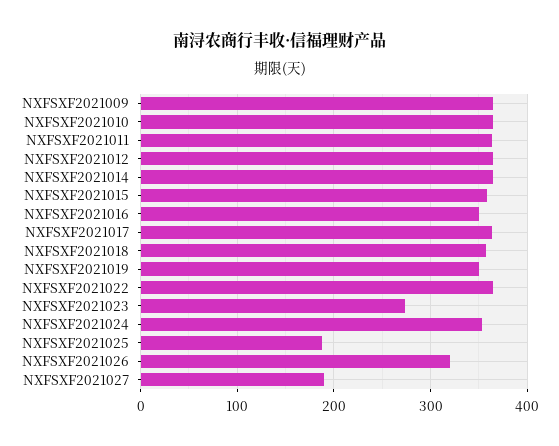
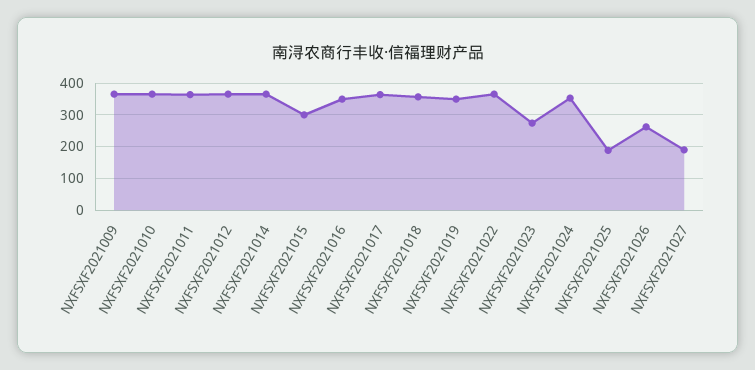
  {
    "NXFSXF2021009": 370,
    "NXFSXF2021010": 370,
    "NXFSXF2021011": 360,
    "NXFSXF2021012": 370,
    "NXFSXF2021014": 370,
-   "NXFSXF2021015": 360,
+   "NXFSXF2021015": 300,
    "NXFSXF2021016": 350,
    "NXFSXF2021017": 360,
    "NXFSXF2021018": 360,
    "NXFSXF2021019": 350,
    "NXFSXF2021022": 370,
    "NXFSXF2021023": 270,
    "NXFSXF2021024": 350,
    "NXFSXF2021025": 190,
-   "NXFSXF2021026": 320,
+   "NXFSXF2021026": 260,
    "NXFSXF2021027": 190
  }

